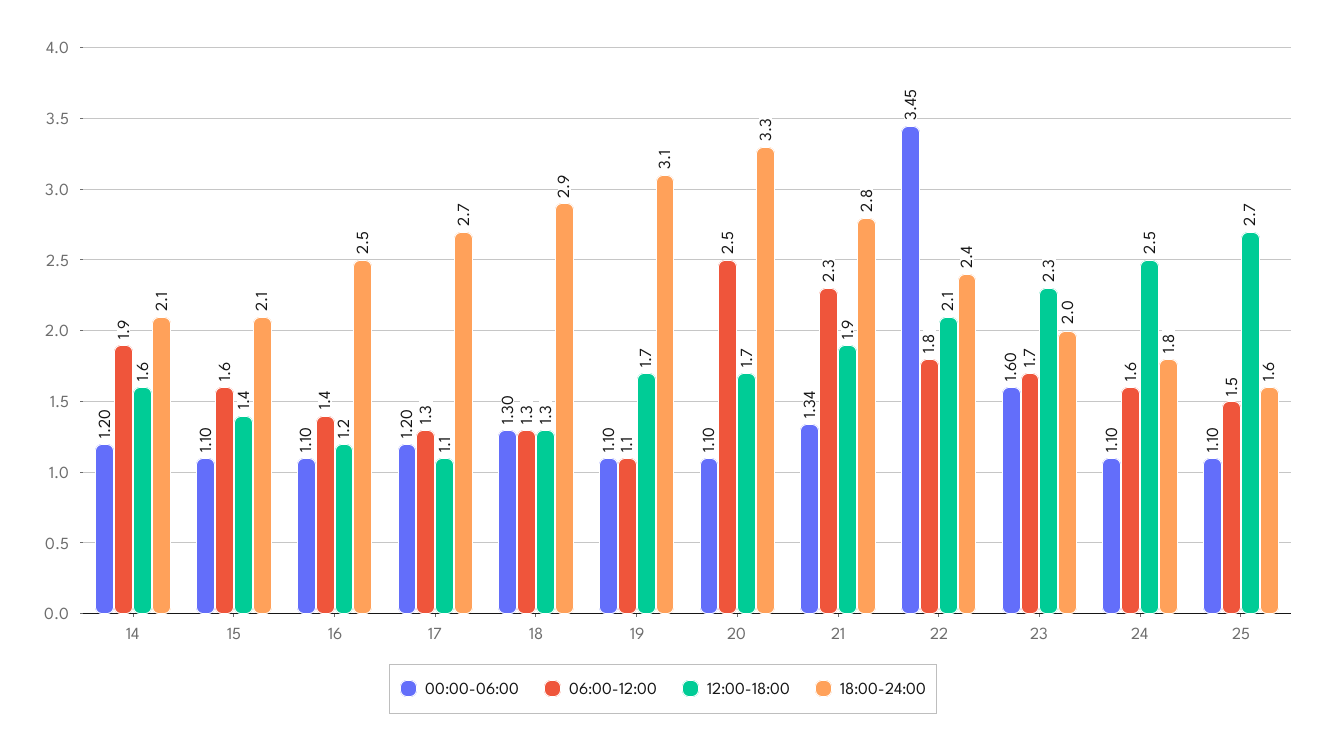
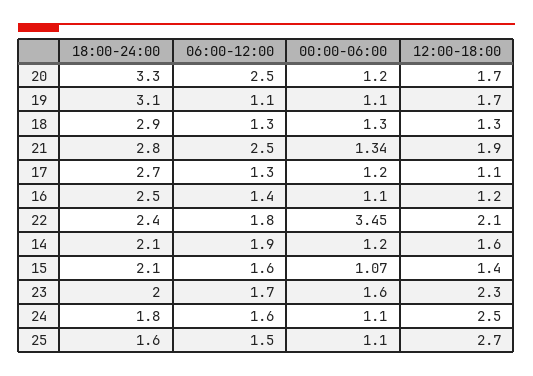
  {
    "00:00-06:00": {
      "14": 1.2,
-     "15": 1.1,
+     "15": 1.07,
      "16": 1.1,
      "17": 1.2,
      "18": 1.3,
      "19": 1.1,
-     "20": 1.1,
+     "20": 1.2,
      "21": 1.34,
      "22": 3.45,
      "23": 1.6,
      "24": 1.1,
      "25": 1.1
    },
    "06:00-12:00": {
      "14": 1.9,
      "15": 1.6,
      "16": 1.4,
      "17": 1.3,
      "18": 1.3,
      "19": 1.1,
      "20": 2.5,
-     "21": 2.3,
+     "21": 2.5,
      "22": 1.8,
      "23": 1.7,
      "24": 1.6,
      "25": 1.5
    },
    "12:00-18:00": {
      "14": 1.6,
      "15": 1.4,
      "16": 1.2,
      "17": 1.1,
      "18": 1.3,
      "19": 1.7,
      "20": 1.7,
      "21": 1.9,
      "22": 2.1,
      "23": 2.3,
      "24": 2.5,
      "25": 2.7
    },
    "18:00-24:00": {
      "14": 2.1,
      "15": 2.1,
      "16": 2.5,
      "17": 2.7,
      "18": 2.9,
      "19": 3.1,
      "20": 3.3,
      "21": 2.8,
      "22": 2.4,
      "23": 2,
      "24": 1.8,
      "25": 1.6
    }
  }

